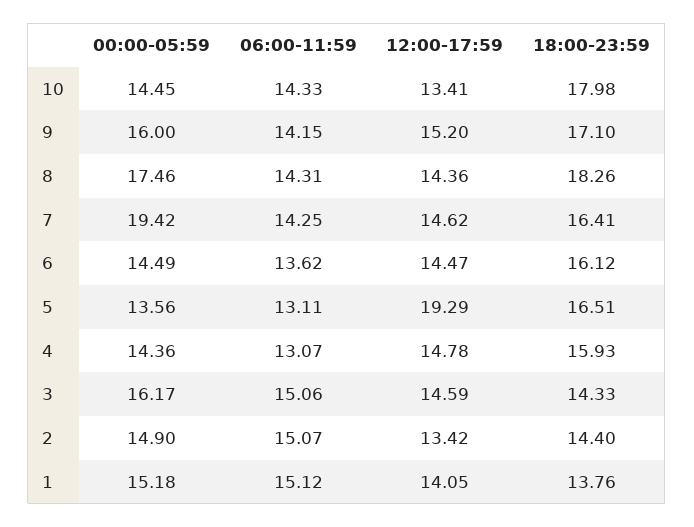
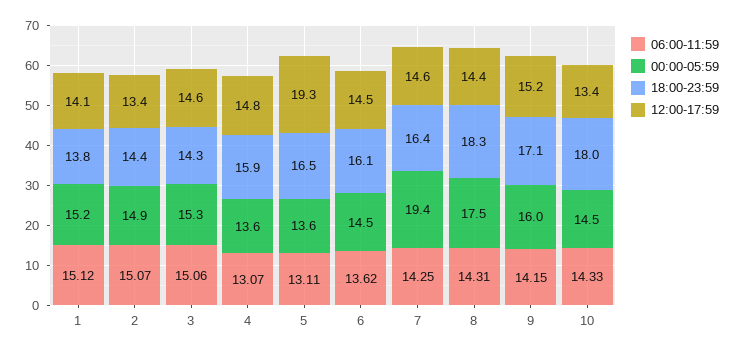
  {
    "00:00-05:59": {
      "10": 14.45,
      "9": 16,
      "8": 17.46,
      "7": 19.42,
      "6": 14.49,
      "5": 13.56,
-     "4": 14.36,
+     "4": 13.6,
-     "3": 16.17,
+     "3": 15.3,
      "2": 14.9,
      "1": 15.18
    },
    "06:00-11:59": {
      "10": 14.33,
      "9": 14.15,
      "8": 14.31,
      "7": 14.25,
      "6": 13.62,
      "5": 13.11,
      "4": 13.07,
      "3": 15.06,
      "2": 15.07,
      "1": 15.12
    },
    "12:00-17:59": {
      "10": 13.41,
      "9": 15.2,
      "8": 14.36,
      "7": 14.62,
      "6": 14.47,
      "5": 19.29,
      "4": 14.78,
      "3": 14.59,
      "2": 13.42,
      "1": 14.05
    },
    "18:00-23:59": {
      "10": 17.98,
      "9": 17.1,
      "8": 18.26,
      "7": 16.41,
      "6": 16.12,
      "5": 16.51,
      "4": 15.93,
      "3": 14.33,
      "2": 14.4,
      "1": 13.76
    }
  }

